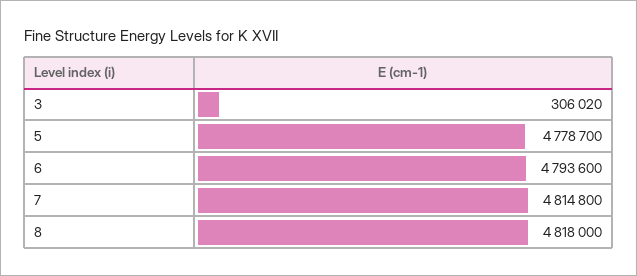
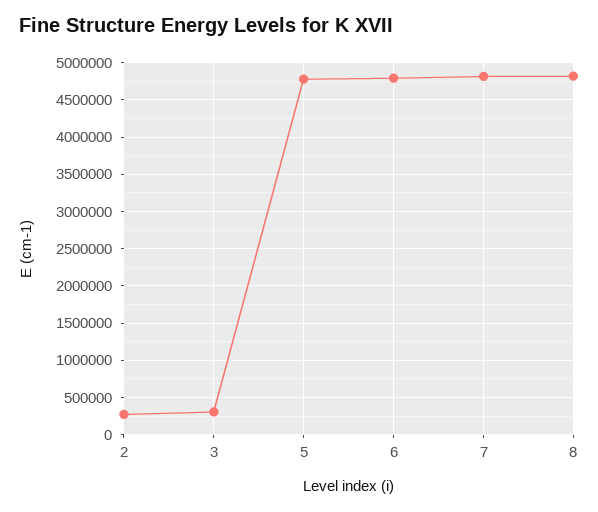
  {
    "3": 306020,
    "5": 4778700,
    "6": 4793600,
    "7": 4814800,
-   "8": 4818000
+   "8": 4818000,
+   "2": 300000
  }

